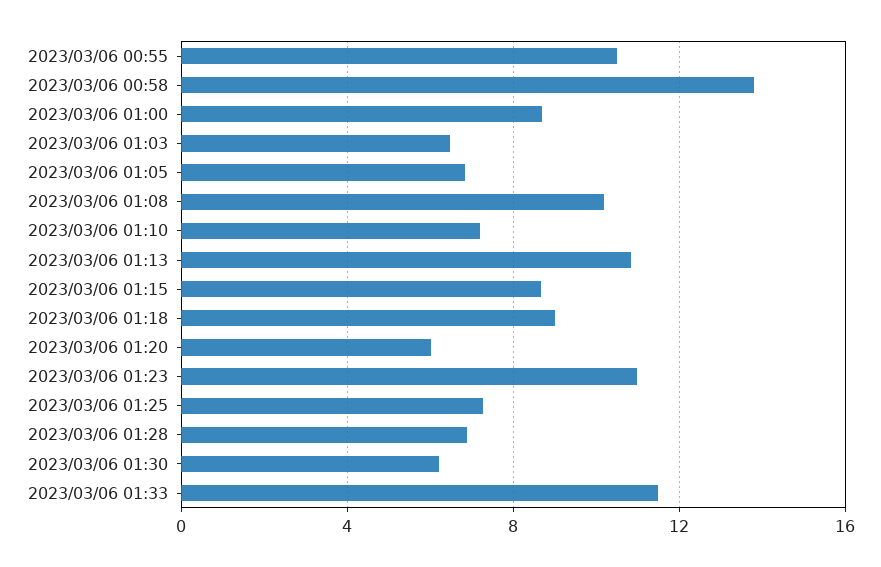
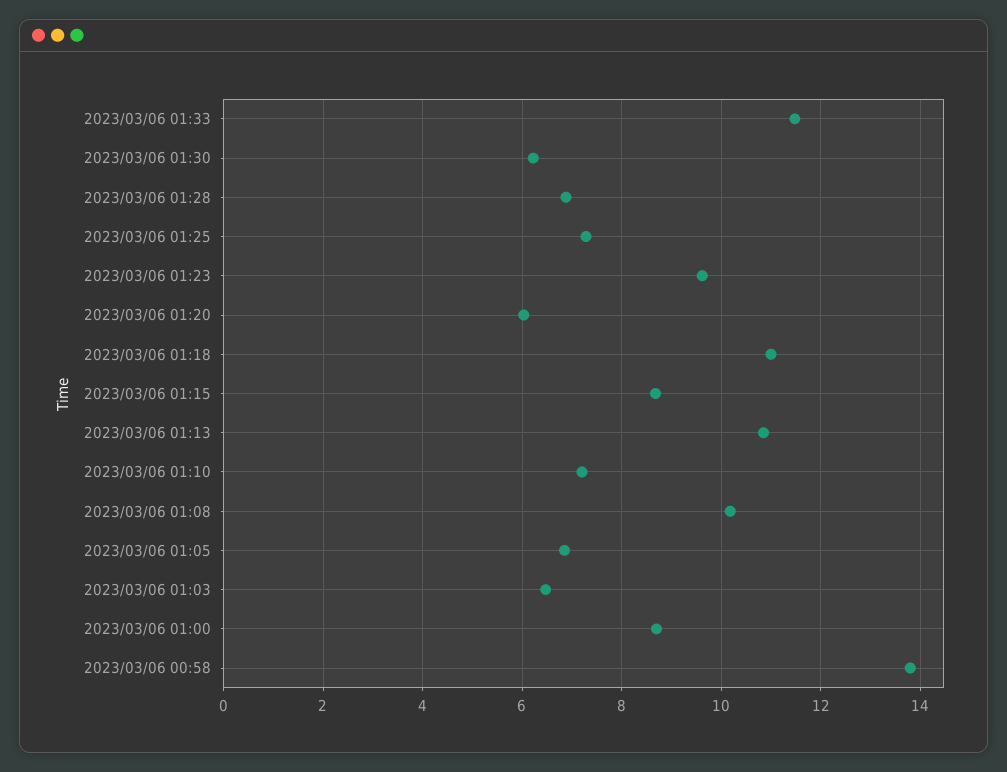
  {
-   "2023/03/06 00:55": 10.5,
    "2023/03/06 00:58": 13.8,
    "2023/03/06 01:00": 8.8,
    "2023/03/06 01:03": 6.4,
    "2023/03/06 01:05": 6.8,
    "2023/03/06 01:08": 10.2,
    "2023/03/06 01:10": 7.2,
    "2023/03/06 01:13": 10.8,
    "2023/03/06 01:15": 8.6,
-   "2023/03/06 01:18": 9,
+   "2023/03/06 01:18": 11,
    "2023/03/06 01:20": 6,
-   "2023/03/06 01:23": 11,
+   "2023/03/06 01:23": 9.6,
    "2023/03/06 01:25": 7.2,
    "2023/03/06 01:28": 6.8,
    "2023/03/06 01:30": 6.2,
    "2023/03/06 01:33": 11.4
  }

